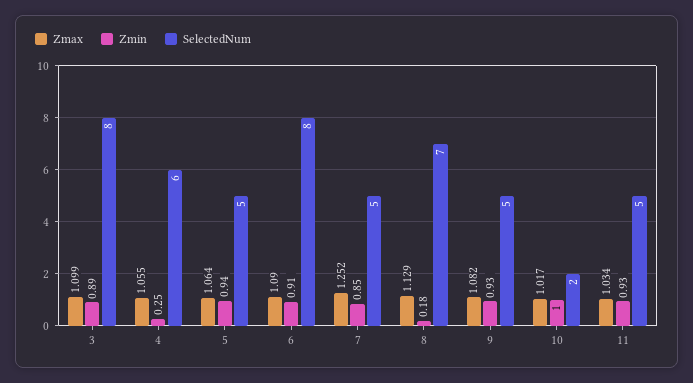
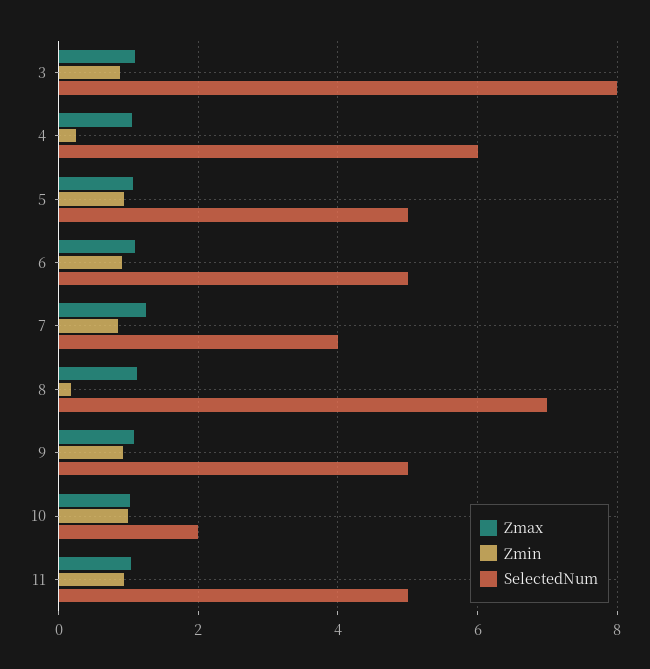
  {
    "Zmax": {
      "3": 1.099,
      "4": 1.055,
      "5": 1.064,
      "6": 1.09,
      "7": 1.252,
      "8": 1.129,
      "9": 1.082,
      "10": 1.017,
      "11": 1.034
    },
    "Zmin": {
      "3": 0.89,
      "4": 0.25,
      "5": 0.94,
      "6": 0.91,
      "7": 0.85,
      "8": 0.18,
      "9": 0.93,
      "10": 1,
      "11": 0.93
    },
    "SelectedNum": {
      "3": 8,
      "4": 6,
      "5": 5,
-     "6": 8,
+     "6": 5,
-     "7": 5,
+     "7": 4,
      "8": 7,
      "9": 5,
      "10": 2,
      "11": 5
    }
  }

